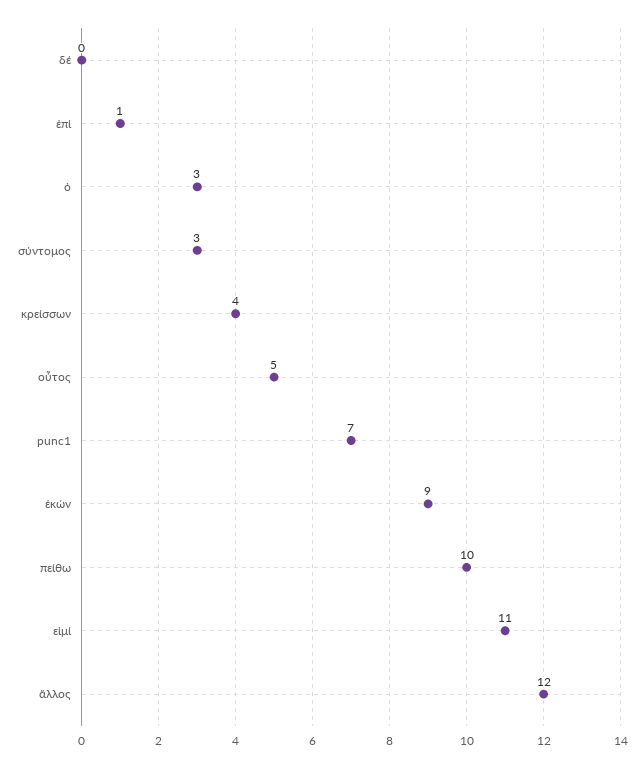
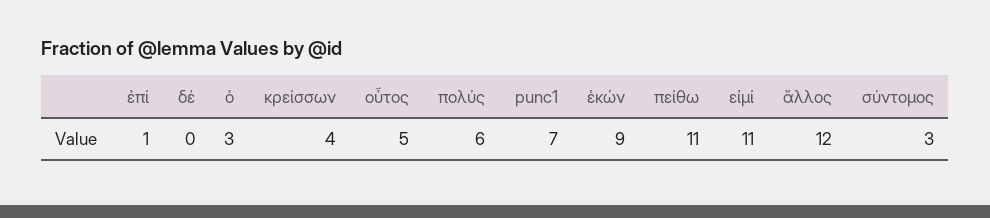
  {
    "δέ": 0,
    "ἐπί": 1,
    "ὁ": 3,
    "σύντομος": 3,
    "κρείσσων": 4,
    "οὗτος": 5,
    "punc1": 7,
    "ἑκών": 9,
-   "πείθω": 10,
+   "πείθω": 11,
    "εἰμί": 11,
-   "ἄλλος": 12
+   "ἄλλος": 12,
+   "πολύς": 6
  }

